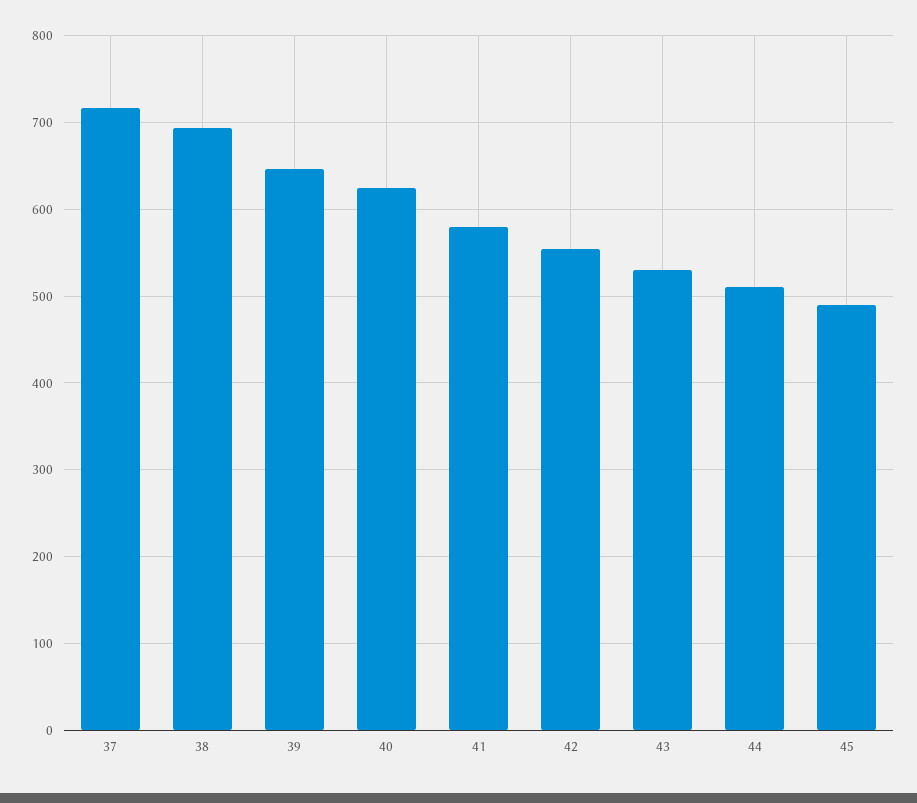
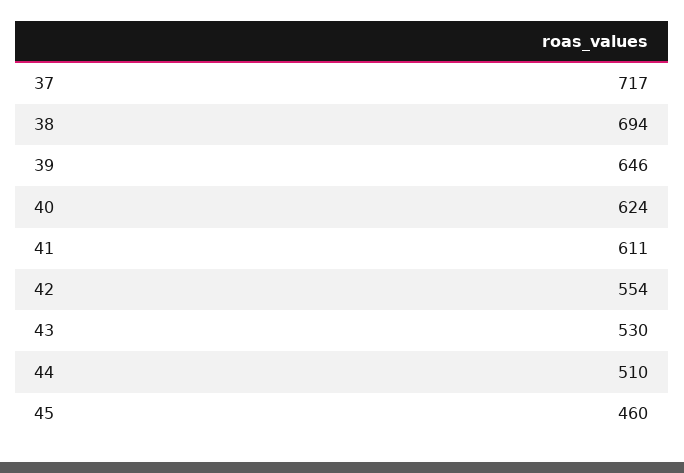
  {
    "37": 717,
    "38": 694,
    "39": 646,
    "40": 624,
-   "41": 580,
+   "41": 611,
    "42": 554,
    "43": 530,
    "44": 510,
-   "45": 490
+   "45": 460
  }

